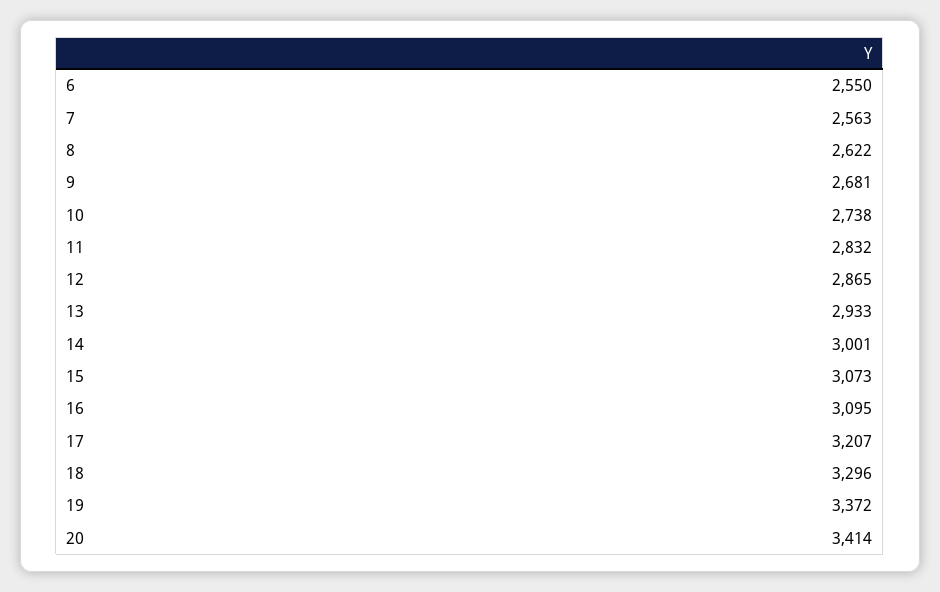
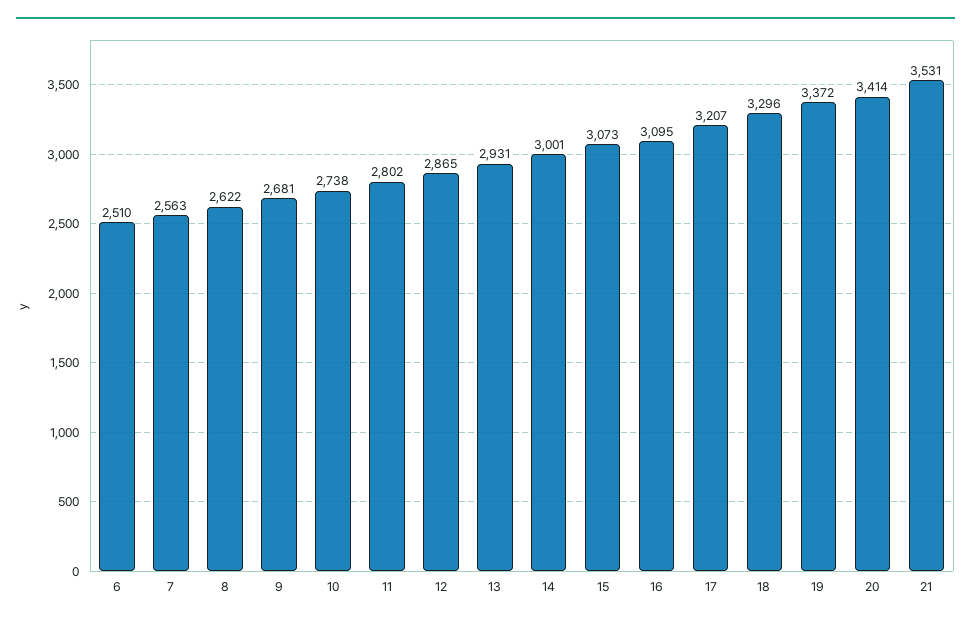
  {
-   "6": 2550,
+   "6": 2510,
    "7": 2563,
    "8": 2622,
    "9": 2681,
    "10": 2738,
-   "11": 2832,
+   "11": 2802,
    "12": 2865,
-   "13": 2933,
+   "13": 2931,
    "14": 3001,
    "15": 3073,
    "16": 3095,
    "17": 3207,
    "18": 3296,
    "19": 3372,
-   "20": 3414
+   "20": 3414,
+   "21": 3531
  }

